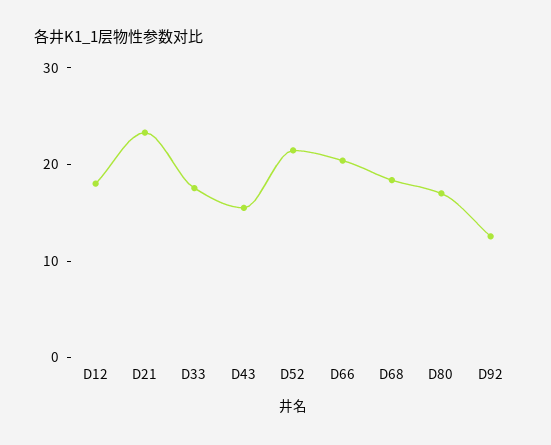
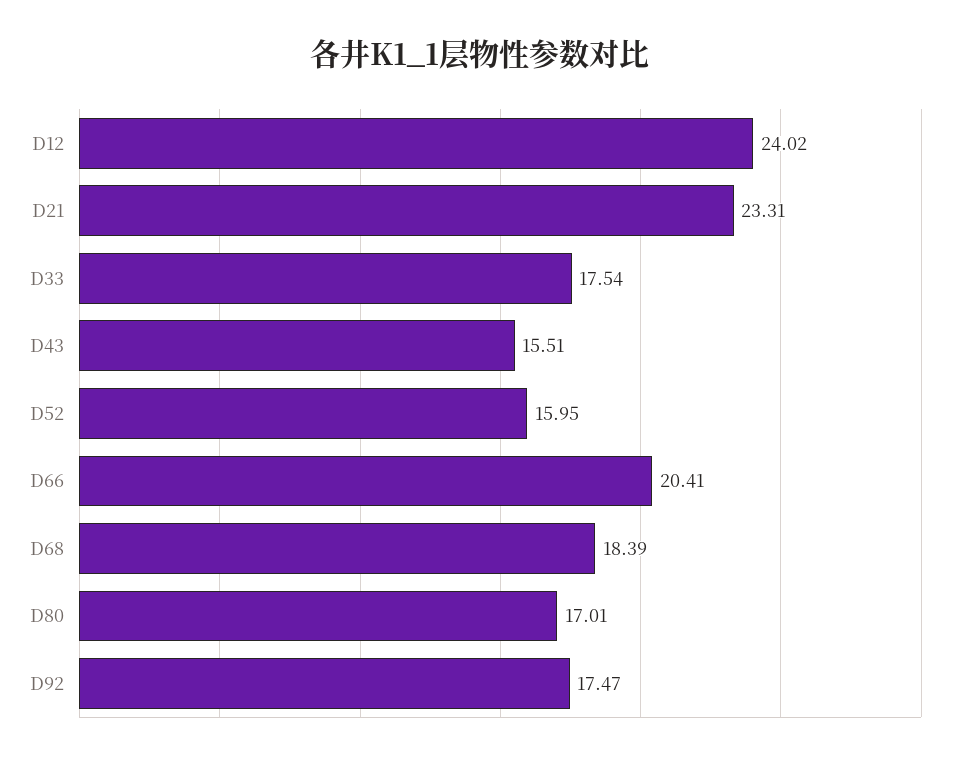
  {
-   "D12": 18,
+   "D12": 24.02,
    "D21": 23.31,
    "D33": 17.54,
    "D43": 15.51,
-   "D52": 22,
+   "D52": 15.95,
    "D66": 20.41,
    "D68": 18.39,
    "D80": 17.01,
-   "D92": 12
+   "D92": 17.47
  }

